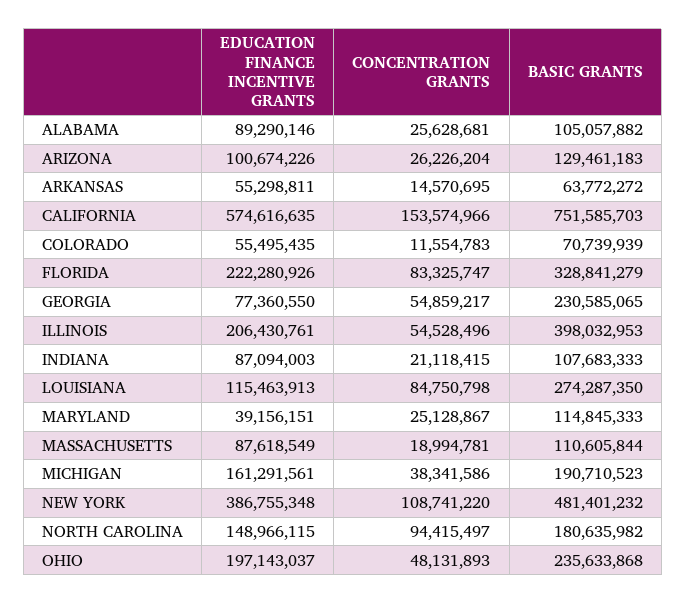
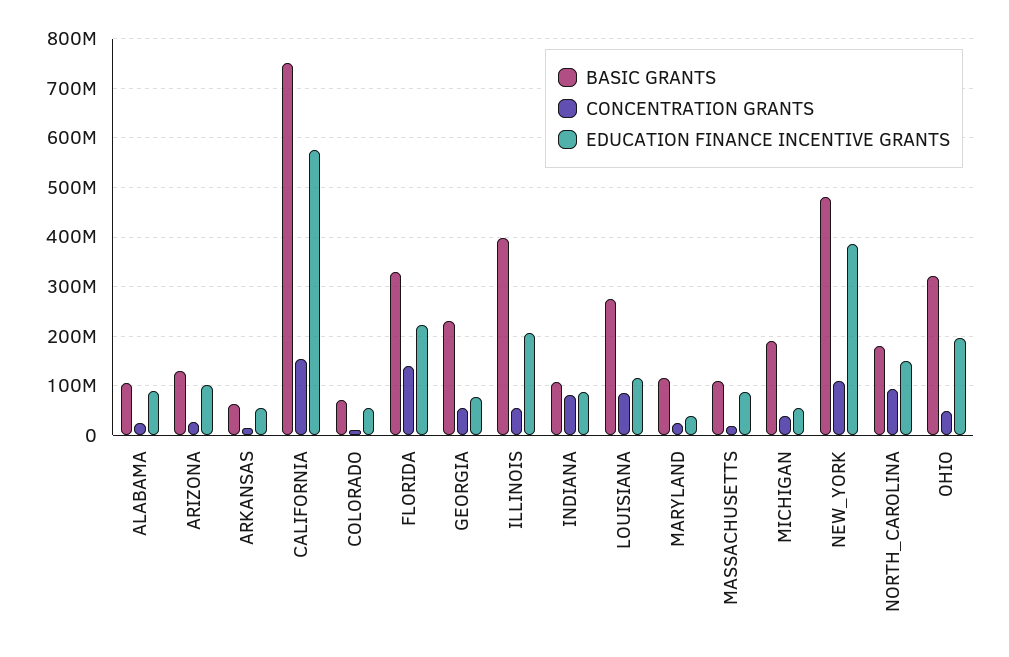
  {
    "EDUCATION FINANCE INCENTIVE GRANTS": {
      "ALABAMA": 89290146,
      "ARIZONA": 100674226,
      "ARKANSAS": 55298811,
      "CALIFORNIA": 574616635,
      "COLORADO": 55495435,
      "FLORIDA": 222280926,
      "GEORGIA": 77360550,
      "ILLINOIS": 206430761,
      "INDIANA": 87094003,
      "LOUISIANA": 115463913,
      "MARYLAND": 39156151,
      "MASSACHUSETTS": 87618549,
-     "MICHIGAN": 161291561,
+     "MICHIGAN": 60000000,
      "NEW YORK": 386755348,
      "NORTH CAROLINA": 148966115,
      "OHIO": 197143037
    },
    "CONCENTRATION GRANTS": {
      "ALABAMA": 25628681,
      "ARIZONA": 26226204,
      "ARKANSAS": 14570695,
      "CALIFORNIA": 153574966,
      "COLORADO": 11554783,
-     "FLORIDA": 83325747,
+     "FLORIDA": 140000000,
      "GEORGIA": 54859217,
      "ILLINOIS": 54528496,
-     "INDIANA": 21118415,
+     "INDIANA": 80000000,
      "LOUISIANA": 84750798,
      "MARYLAND": 25128867,
      "MASSACHUSETTS": 18994781,
      "MICHIGAN": 38341586,
      "NEW YORK": 108741220,
      "NORTH CAROLINA": 94415497,
      "OHIO": 48131893
    },
    "BASIC GRANTS": {
      "ALABAMA": 105057882,
      "ARIZONA": 129461183,
      "ARKANSAS": 63772272,
      "CALIFORNIA": 751585703,
      "COLORADO": 70739939,
      "FLORIDA": 328841279,
      "GEORGIA": 230585065,
      "ILLINOIS": 398032953,
      "INDIANA": 107683333,
      "LOUISIANA": 274287350,
      "MARYLAND": 114845333,
      "MASSACHUSETTS": 110605844,
      "MICHIGAN": 190710523,
      "NEW YORK": 481401232,
      "NORTH CAROLINA": 180635982,
-     "OHIO": 235633868
+     "OHIO": 320000000
    }
  }

